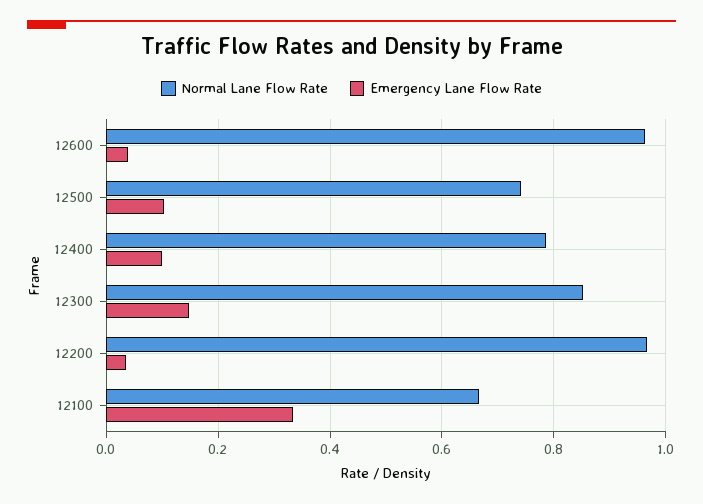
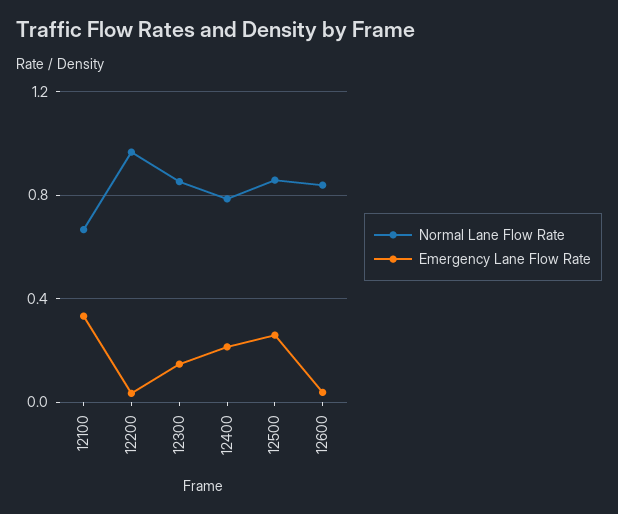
  {
    "Normal Lane Flow Rate": {
-     "12600": 0.96,
+     "12600": 0.85,
-     "12500": 0.74,
+     "12500": 0.85,
      "12400": 0.78,
      "12300": 0.86,
      "12200": 0.96,
      "12100": 0.66
    },
    "Emergency Lane Flow Rate": {
      "12600": 0.04,
-     "12500": 0.1,
+     "12500": 0.25,
-     "12400": 0.1,
+     "12400": 0.2,
      "12300": 0.14,
      "12200": 0.04,
      "12100": 0.34
    }
  }

